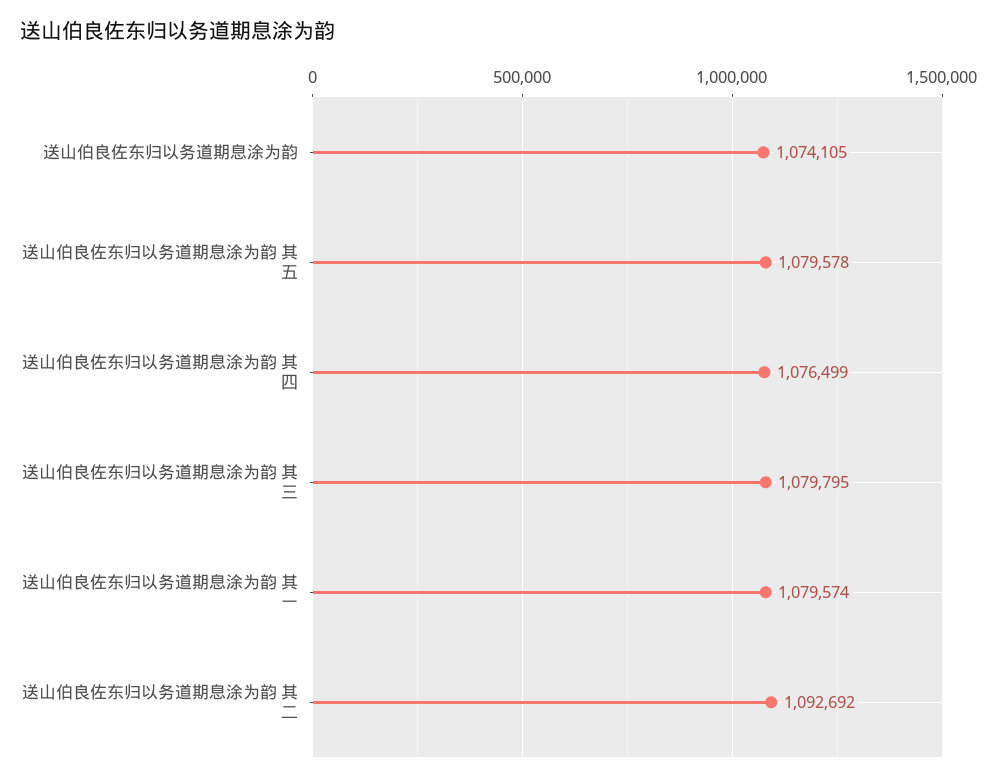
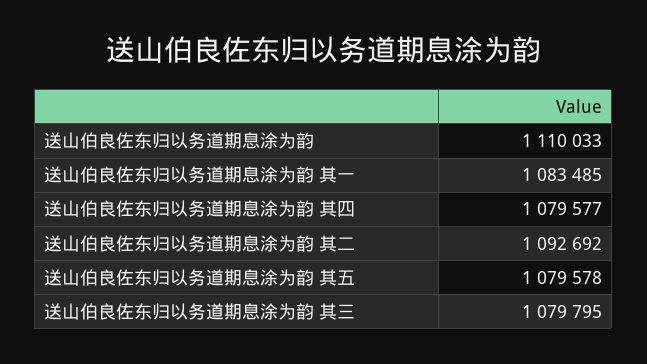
  {
-   "送山伯良佐东归以务道期息涂为韵": 1074105,
+   "送山伯良佐东归以务道期息涂为韵": 1110033,
    "送山伯良佐东归以务道期息涂为韵 其五": 1079578,
-   "送山伯良佐东归以务道期息涂为韵 其四": 1076499,
+   "送山伯良佐东归以务道期息涂为韵 其四": 1079577,
    "送山伯良佐东归以务道期息涂为韵 其三": 1079795,
-   "送山伯良佐东归以务道期息涂为韵 其一": 1079574,
+   "送山伯良佐东归以务道期息涂为韵 其一": 1083485,
    "送山伯良佐东归以务道期息涂为韵 其二": 1092692
  }

